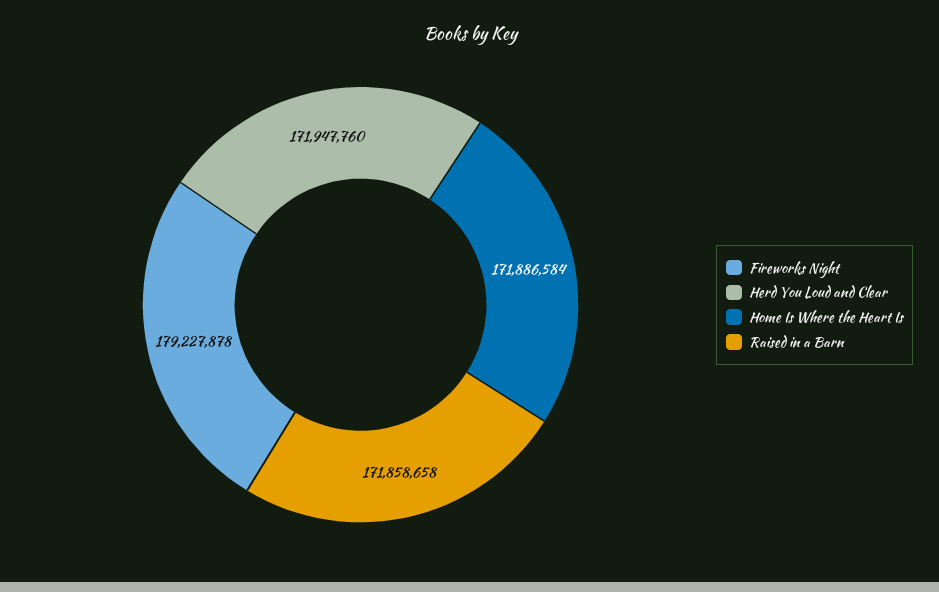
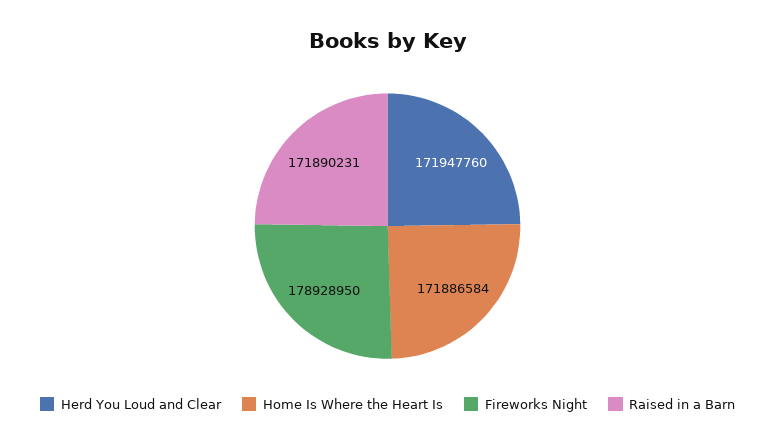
  {
-   "Fireworks Night": 179227878,
+   "Fireworks Night": 178928950,
    "Herd You Loud and Clear": 171947760,
    "Home Is Where the Heart Is": 171886584,
-   "Raised in a Barn": 171858658
+   "Raised in a Barn": 171890231
  }

